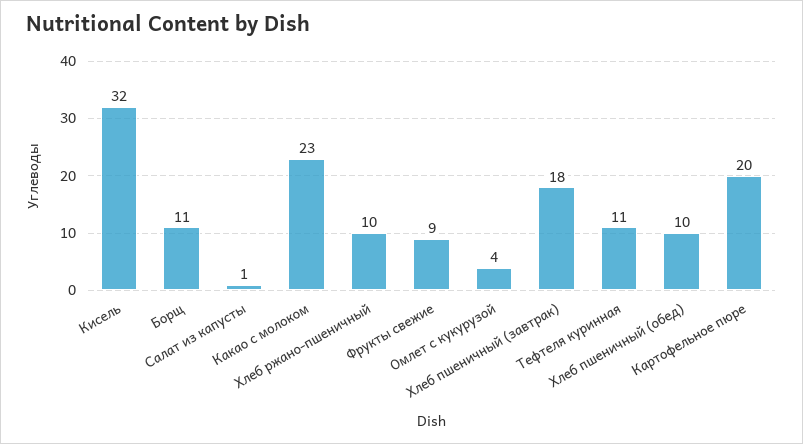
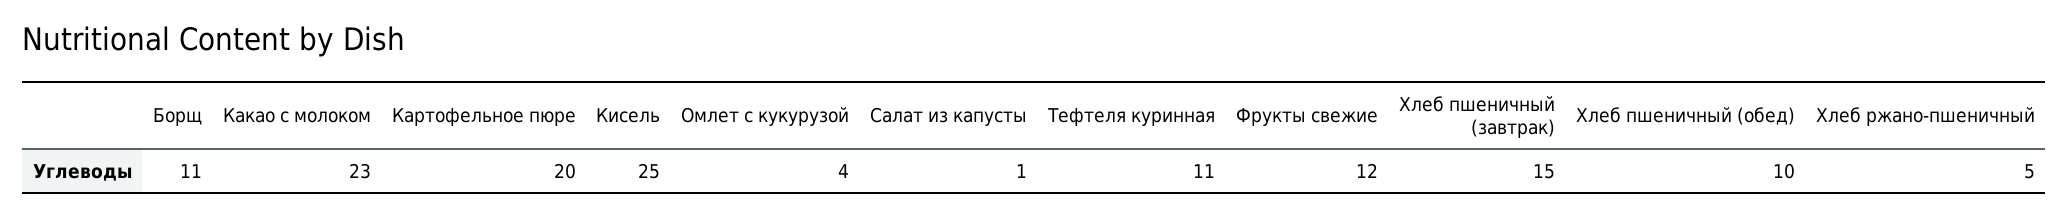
  {
-   "Кисель": 32,
+   "Кисель": 25,
    "Борщ": 11,
    "Салат из капусты": 1,
    "Какао с молоком": 23,
-   "Хлеб ржано-пшеничный": 10,
+   "Хлеб ржано-пшеничный": 5,
-   "Фрукты свежие": 9,
+   "Фрукты свежие": 12,
    "Омлет с кукурузой": 4,
-   "Хлеб пшеничный (завтрак)": 18,
+   "Хлеб пшеничный (завтрак)": 15,
    "Тефтеля куринная": 11,
    "Хлеб пшеничный (обед)": 10,
    "Картофельное пюре": 20
  }

